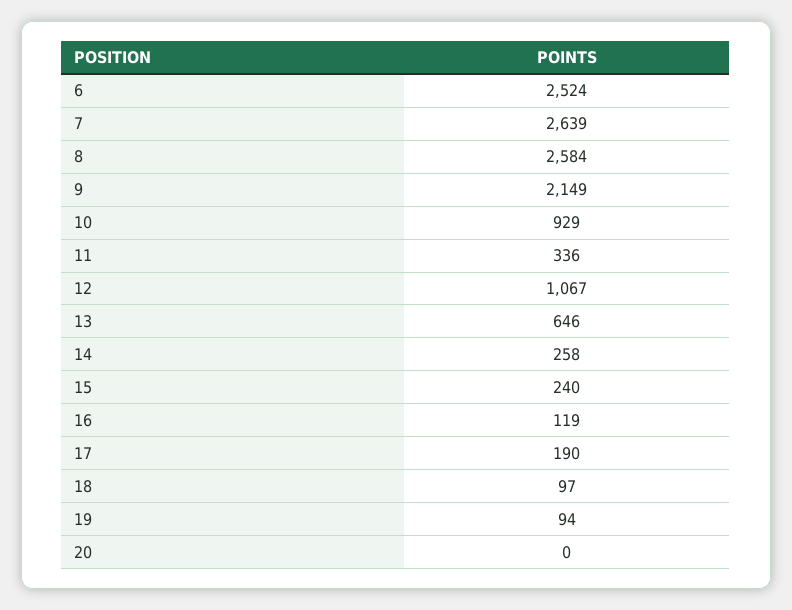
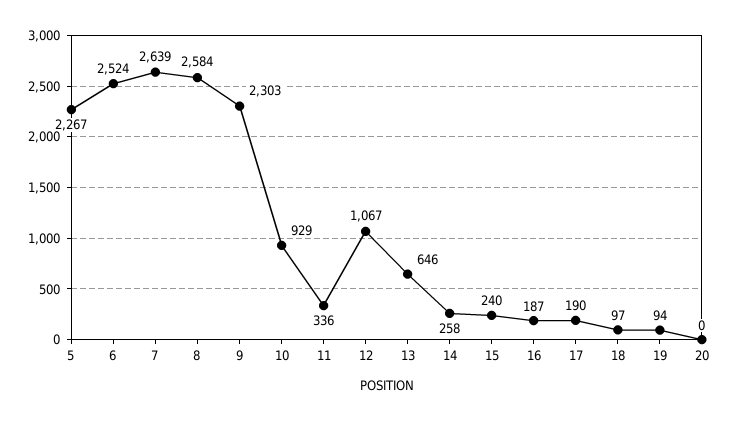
  {
    "6": 2524,
    "7": 2639,
    "8": 2584,
-   "9": 2149,
+   "9": 2303,
    "10": 929,
    "11": 336,
    "12": 1067,
    "13": 646,
    "14": 258,
    "15": 240,
-   "16": 119,
+   "16": 187,
    "17": 190,
    "18": 97,
    "19": 94,
-   "20": 0
+   "20": 0,
+   "5": 2267
  }

